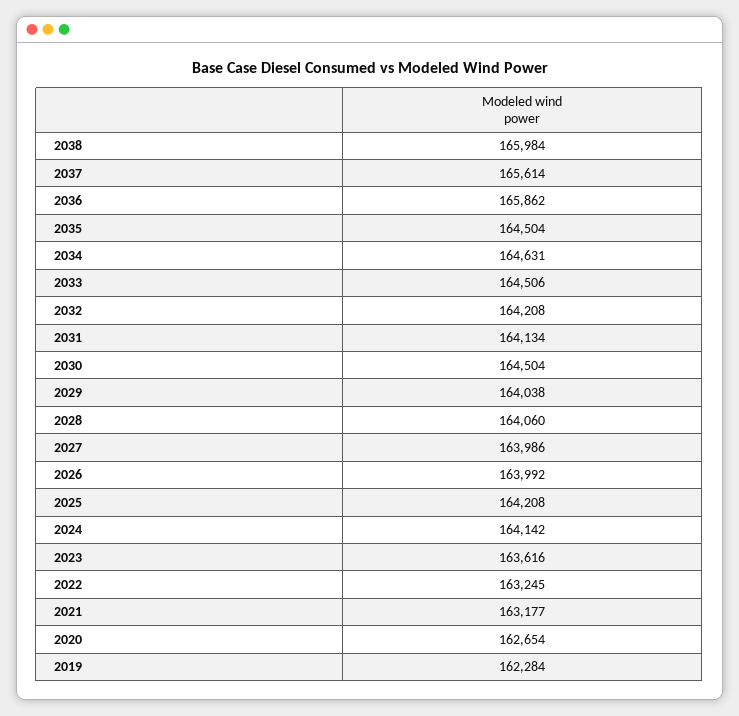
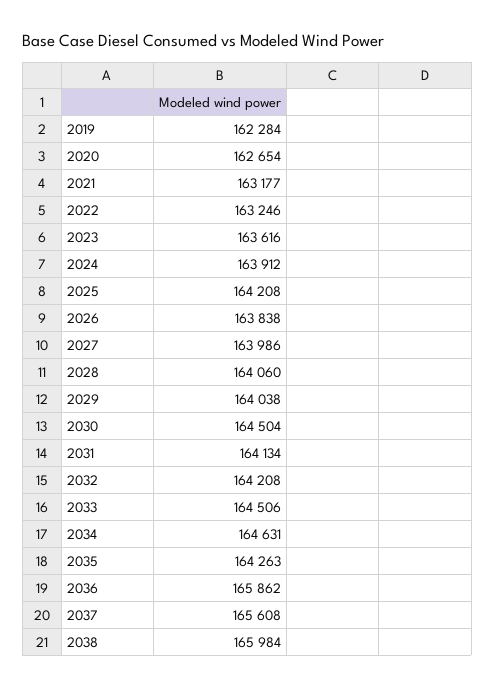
  {
    "2038": 165984,
-   "2037": 165614,
+   "2037": 165608,
    "2036": 165862,
-   "2035": 164504,
+   "2035": 164263,
    "2034": 164631,
    "2033": 164506,
    "2032": 164208,
    "2031": 164134,
    "2030": 164504,
    "2029": 164038,
    "2028": 164060,
    "2027": 163986,
-   "2026": 163992,
+   "2026": 163838,
    "2025": 164208,
-   "2024": 164142,
+   "2024": 163912,
    "2023": 163616,
-   "2022": 163245,
+   "2022": 163246,
    "2021": 163177,
    "2020": 162654,
    "2019": 162284
  }

